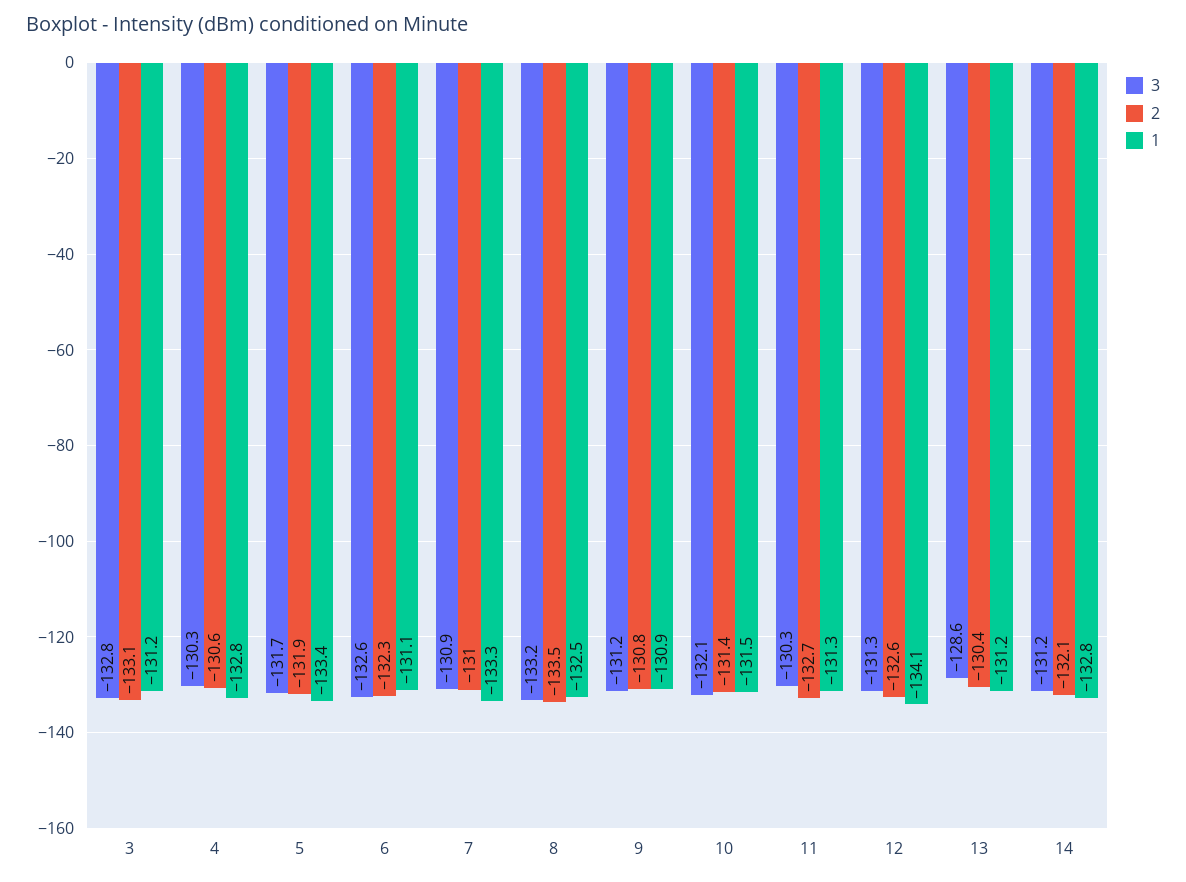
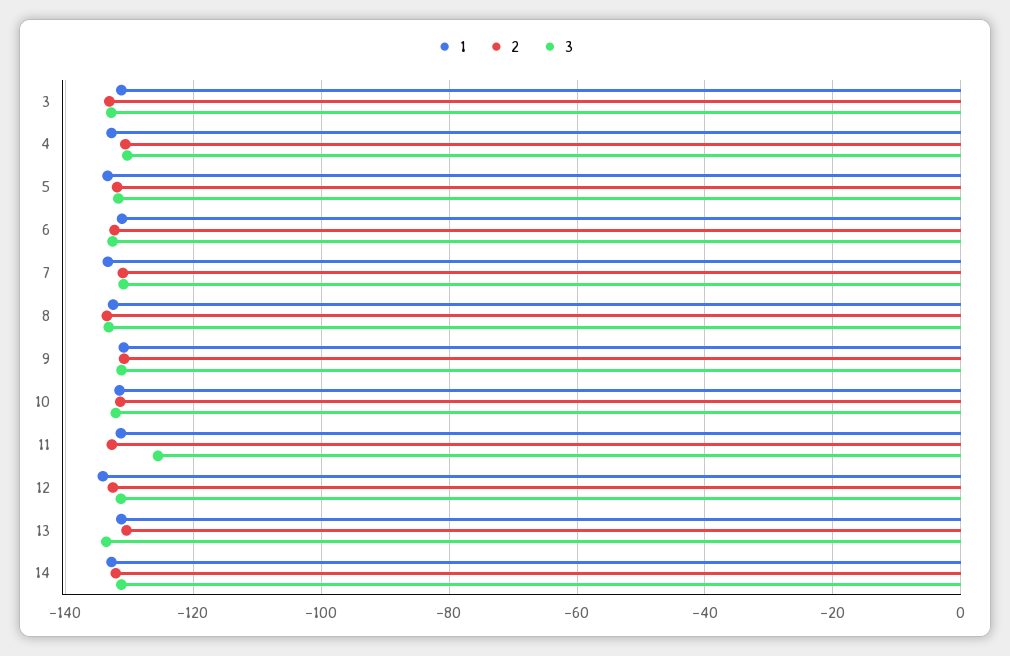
  {
    "3": {
      "3": -132.8,
      "4": -130.3,
      "5": -131.7,
      "6": -132.6,
      "7": -130.9,
      "8": -133.2,
      "9": -131.2,
      "10": -132.1,
-     "11": -130.3,
+     "11": -126,
      "12": -131.3,
-     "13": -128.6,
+     "13": -134,
      "14": -131.2
    },
    "2": {
      "3": -133.1,
      "4": -130.6,
      "5": -131.9,
      "6": -132.3,
      "7": -131,
      "8": -133.5,
      "9": -130.8,
      "10": -131.4,
      "11": -132.7,
      "12": -132.6,
      "13": -130.4,
      "14": -132.1
    },
    "1": {
      "3": -131.2,
      "4": -132.8,
      "5": -133.4,
      "6": -131.1,
      "7": -133.3,
      "8": -132.5,
      "9": -130.9,
      "10": -131.5,
      "11": -131.3,
      "12": -134.1,
      "13": -131.2,
      "14": -132.8
    }
  }

